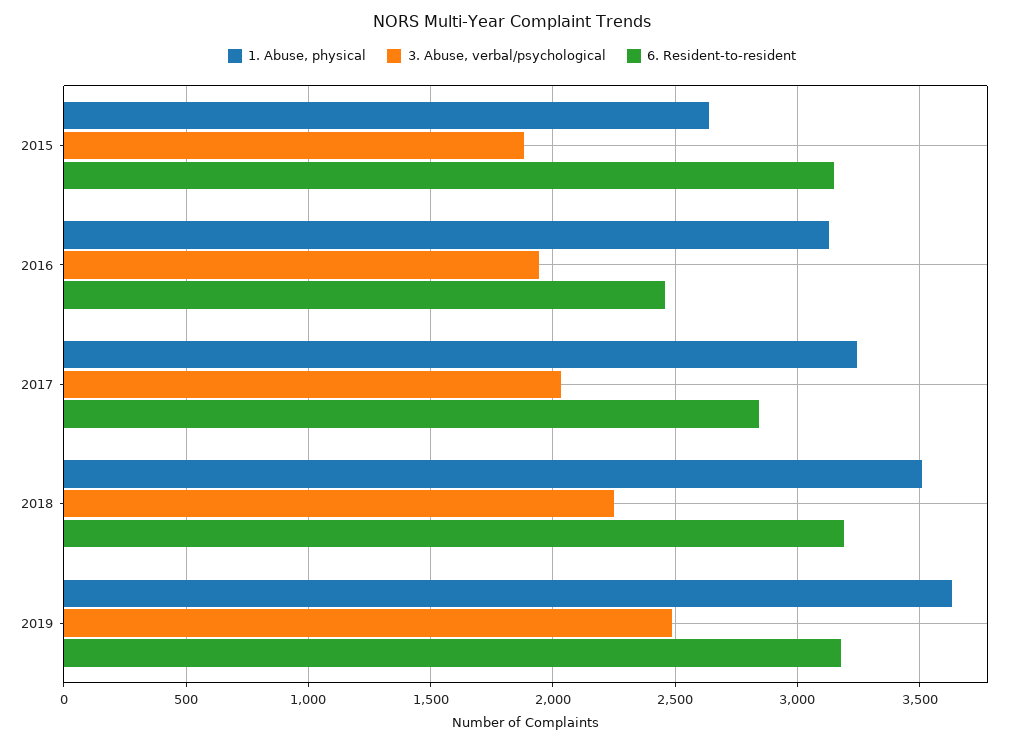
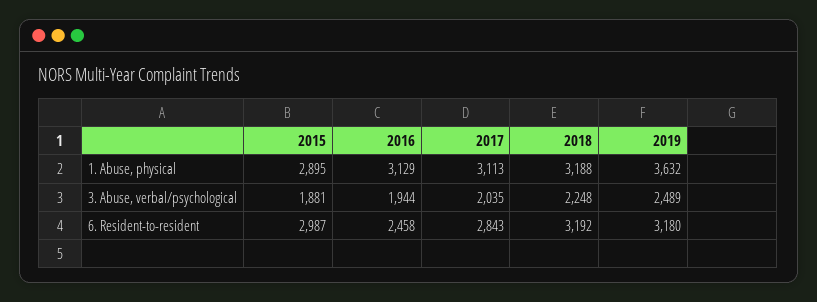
  {
    "1. Abuse, physical": {
-     "2015": 2650,
+     "2015": 2895,
      "2016": 3129,
-     "2017": 3250,
+     "2017": 3113,
-     "2018": 3500,
+     "2018": 3188,
      "2019": 3632
    },
    "3. Abuse, verbal/psychological": {
      "2015": 1881,
      "2016": 1944,
      "2017": 2035,
      "2018": 2248,
      "2019": 2489
    },
    "6. Resident-to-resident": {
-     "2015": 3150,
+     "2015": 2987,
      "2016": 2458,
      "2017": 2843,
      "2018": 3192,
      "2019": 3180
    }
  }

